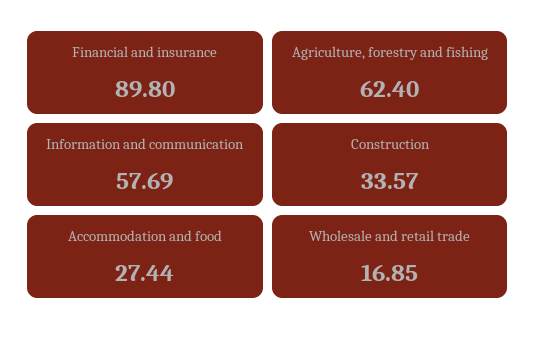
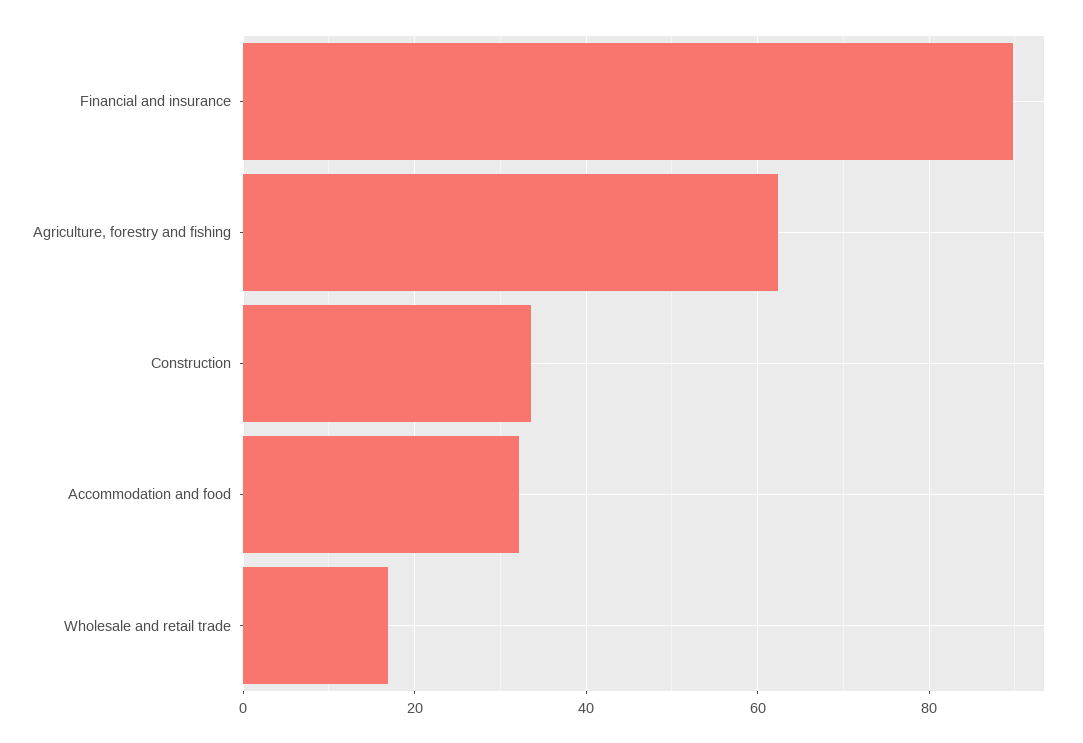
  {
    "Financial and insurance": 89.8,
    "Agriculture, forestry and fishing": 62.4,
-   "Information and communication": 57.69,
    "Construction": 33.57,
-   "Accommodation and food": 27.44,
+   "Accommodation and food": 32,
    "Wholesale and retail trade": 16.85
  }

